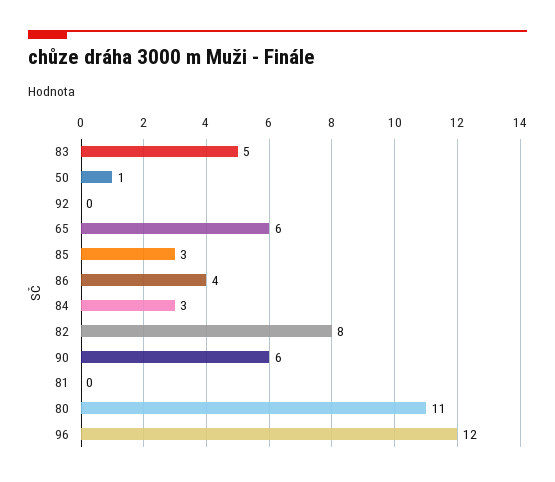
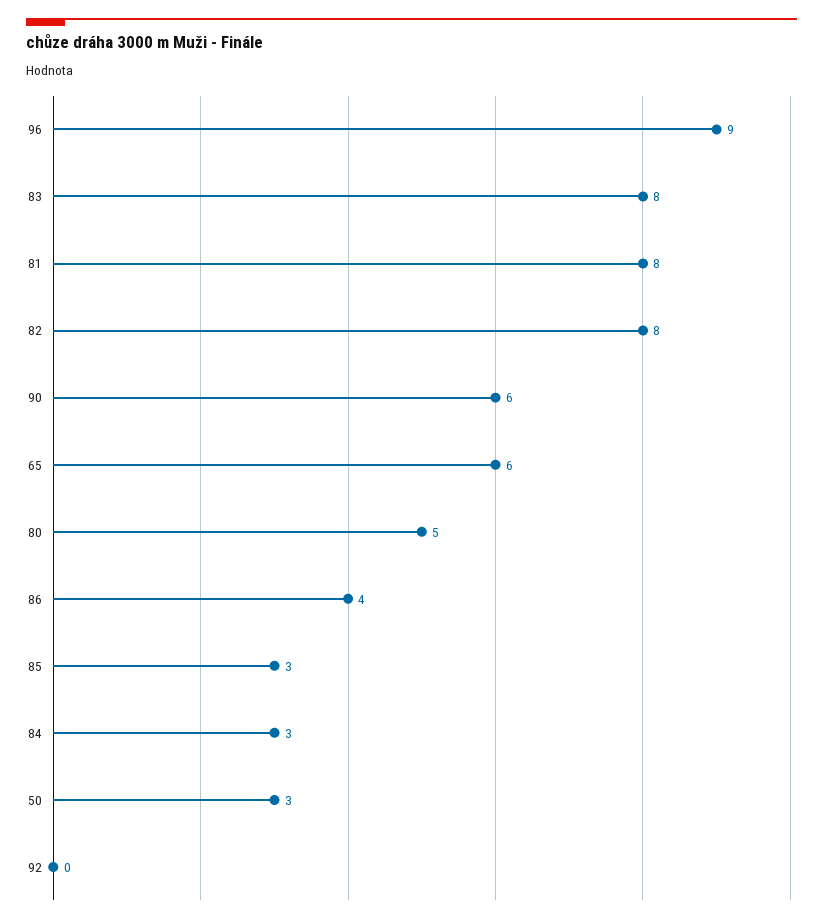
  {
-   "83": 5,
+   "83": 8,
-   "50": 1,
+   "50": 3,
    "92": 0,
    "65": 6,
    "85": 3,
    "86": 4,
    "84": 3,
    "82": 8,
    "90": 6,
-   "81": 0,
+   "81": 8,
-   "80": 11,
+   "80": 5,
-   "96": 12
+   "96": 9
  }

